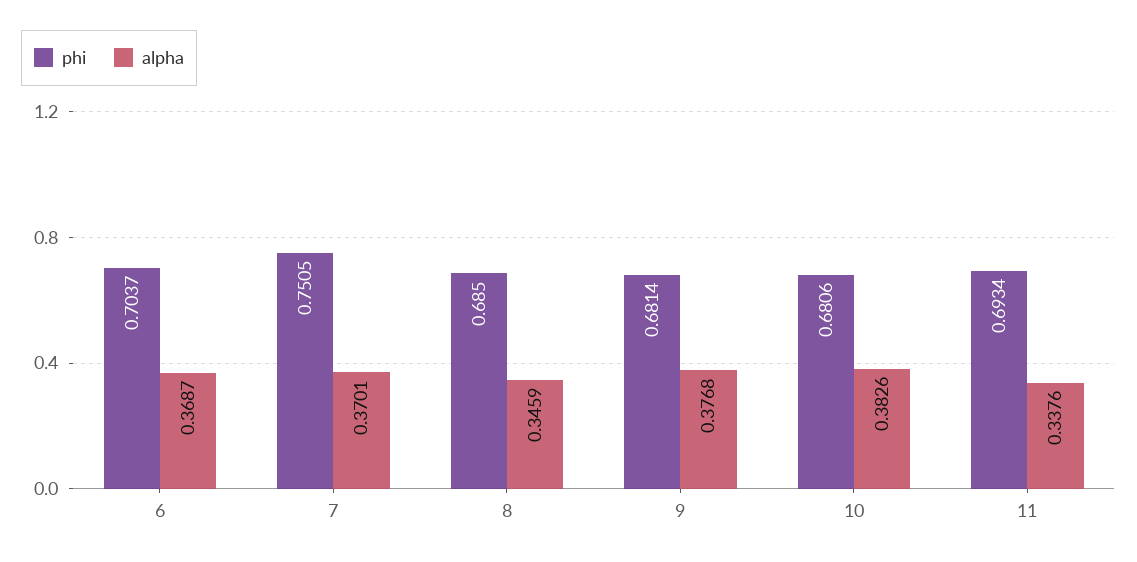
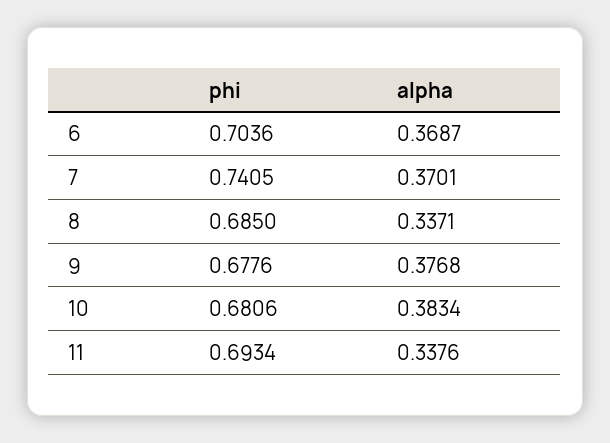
  {
    "phi": {
-     "6": 0.7037,
+     "6": 0.7036,
-     "7": 0.7505,
+     "7": 0.7405,
      "8": 0.685,
-     "9": 0.6814,
+     "9": 0.6776,
      "10": 0.6806,
      "11": 0.6934
    },
    "alpha": {
      "6": 0.3687,
      "7": 0.3701,
-     "8": 0.3459,
+     "8": 0.3371,
      "9": 0.3768,
-     "10": 0.3826,
+     "10": 0.3834,
      "11": 0.3376
    }
  }

